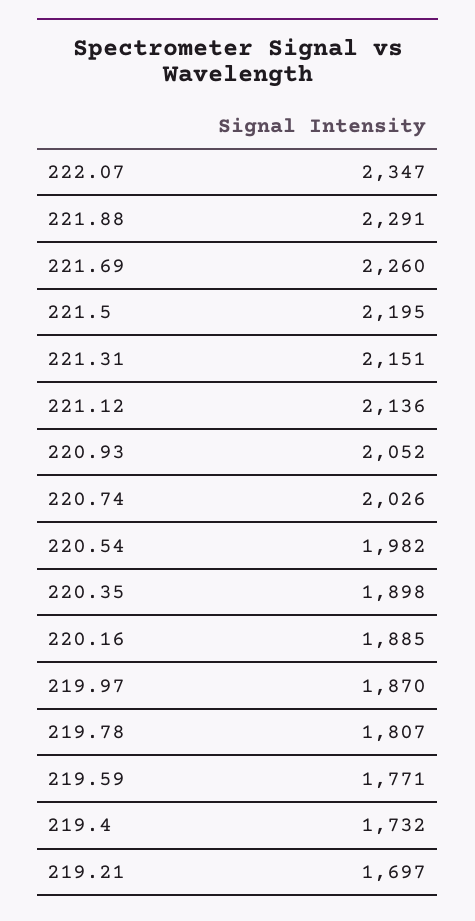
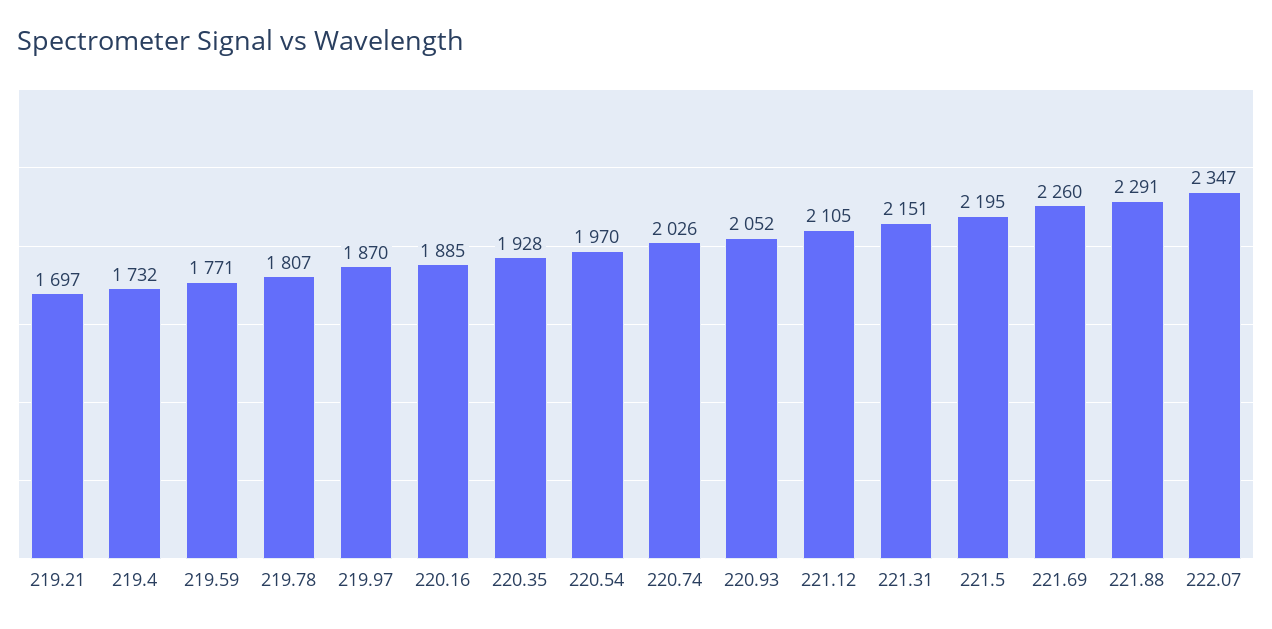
  {
    "222.07": 2347,
    "221.88": 2291,
    "221.69": 2260,
    "221.5": 2195,
    "221.31": 2151,
-   "221.12": 2136,
+   "221.12": 2105,
    "220.93": 2052,
    "220.74": 2026,
-   "220.54": 1982,
+   "220.54": 1970,
-   "220.35": 1898,
+   "220.35": 1928,
    "220.16": 1885,
    "219.97": 1870,
    "219.78": 1807,
    "219.59": 1771,
    "219.4": 1732,
    "219.21": 1697
  }

